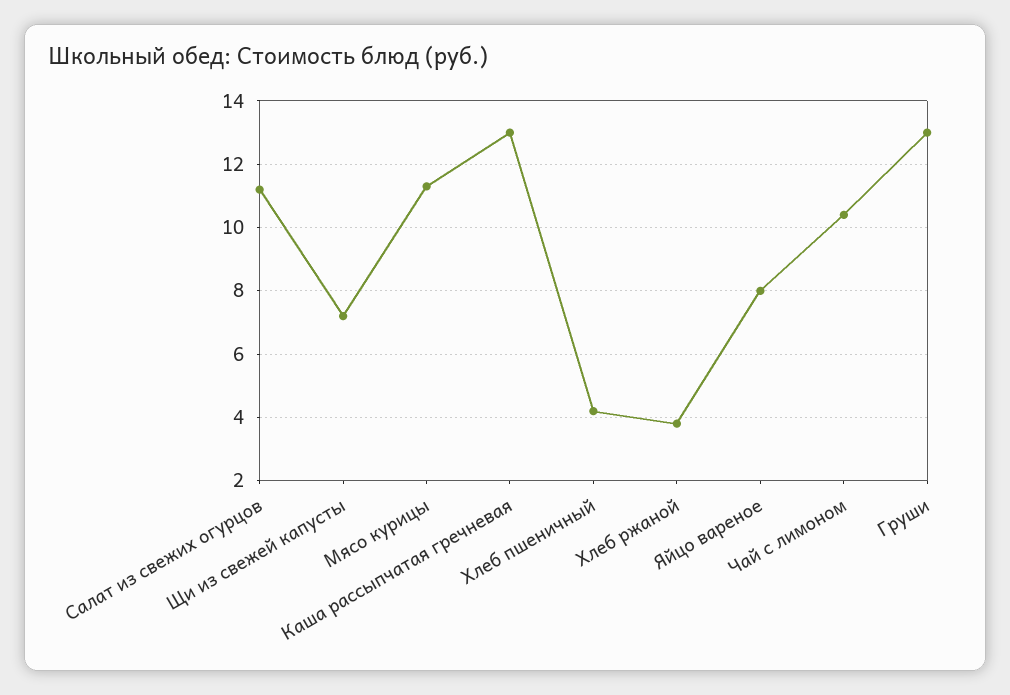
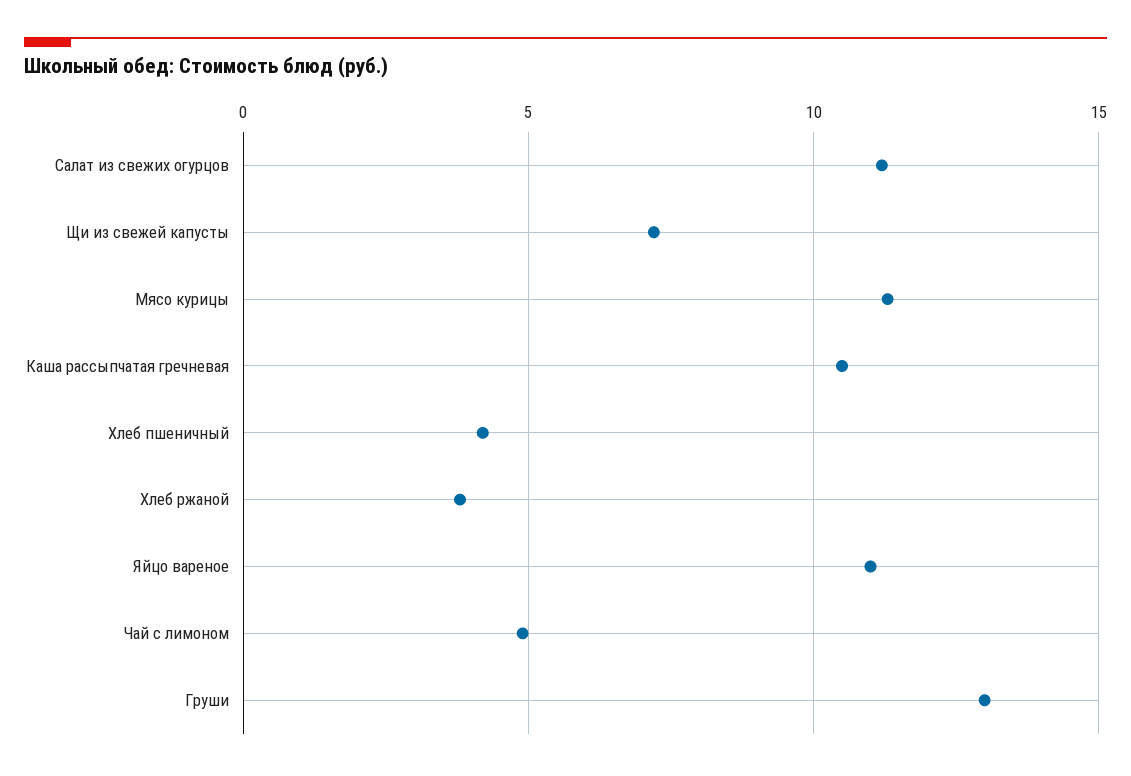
  {
    "Салат из свежих огурцов": 11,
    "Щи из свежей капусты": 7,
    "Мясо курицы": 11.5,
-   "Каша рассыпчатая гречневая": 13,
+   "Каша рассыпчатая гречневая": 10.5,
    "Хлеб пшеничный": 4,
    "Хлеб ржаной": 4,
-   "Яйцо вареное": 8,
+   "Яйцо вареное": 11,
-   "Чай с лимоном": 10.5,
+   "Чай с лимоном": 5,
    "Груши": 13
  }

